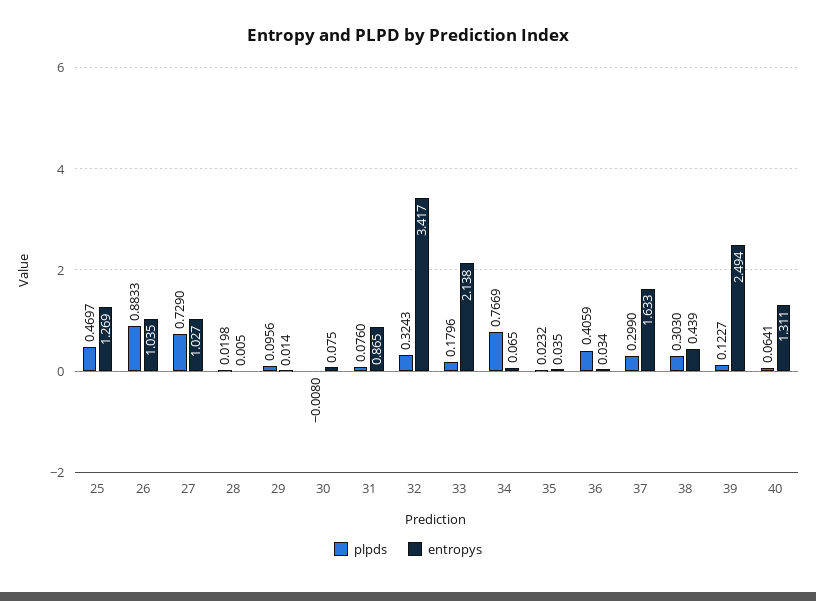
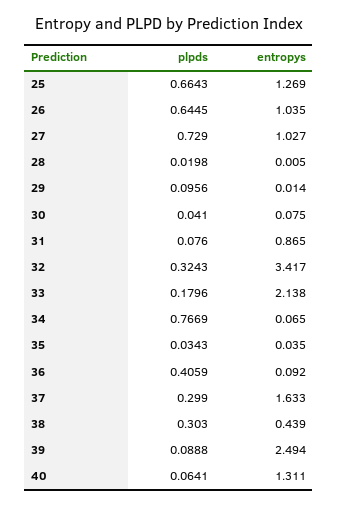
  {
    "plpds": {
-     "25": 0.4697,
+     "25": 0.6643,
-     "26": 0.8833,
+     "26": 0.6445,
      "27": 0.729,
      "28": 0.0198,
      "29": 0.0956,
-     "30": -0.008,
+     "30": 0.041,
      "31": 0.076,
      "32": 0.3243,
      "33": 0.1796,
      "34": 0.7669,
-     "35": 0.0232,
+     "35": 0.0343,
      "36": 0.4059,
      "37": 0.299,
      "38": 0.303,
-     "39": 0.1227,
+     "39": 0.0888,
      "40": 0.0641
    },
    "entropys": {
      "25": 1.269,
      "26": 1.035,
      "27": 1.027,
      "28": 0.005,
      "29": 0.014,
      "30": 0.075,
      "31": 0.865,
      "32": 3.417,
      "33": 2.138,
      "34": 0.065,
      "35": 0.035,
-     "36": 0.034,
+     "36": 0.092,
      "37": 1.633,
      "38": 0.439,
      "39": 2.494,
      "40": 1.311
    }
  }

